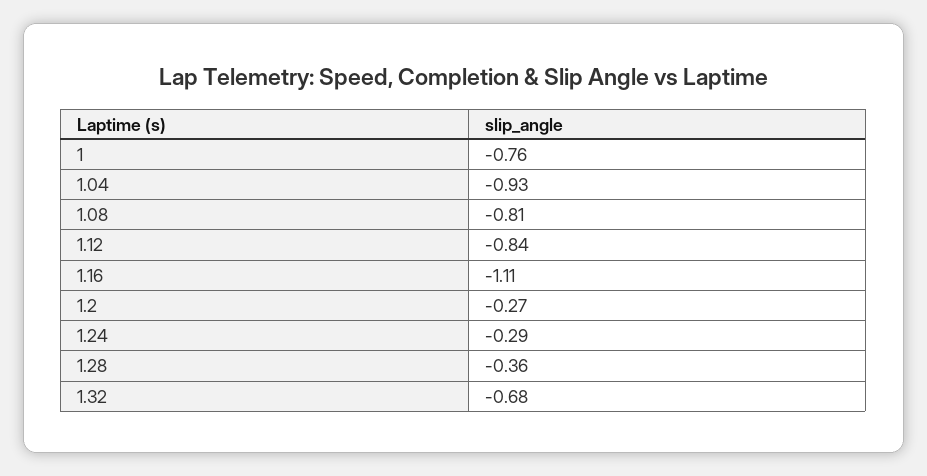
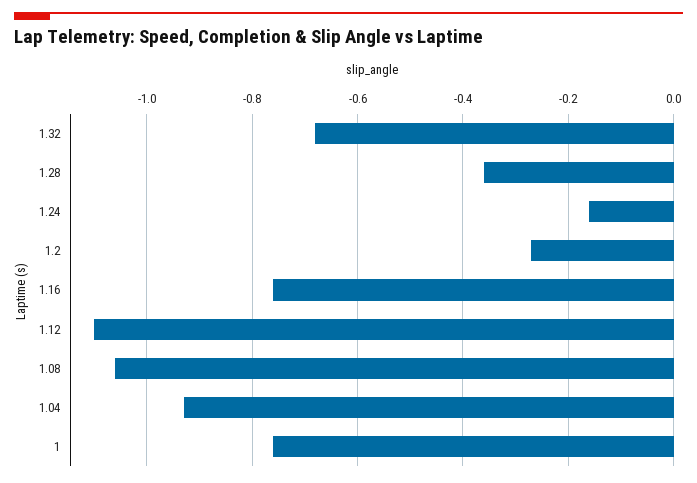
  {
    "1": -0.76,
    "1.04": -0.93,
-   "1.08": -0.81,
+   "1.08": -1.05,
-   "1.12": -0.84,
+   "1.12": -1.1,
-   "1.16": -1.11,
+   "1.16": -0.75,
    "1.2": -0.27,
-   "1.24": -0.29,
+   "1.24": -0.15,
    "1.28": -0.36,
    "1.32": -0.68
  }

